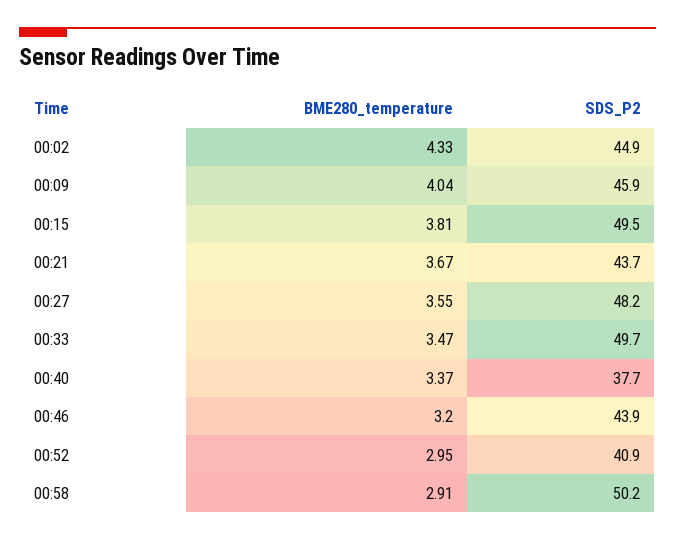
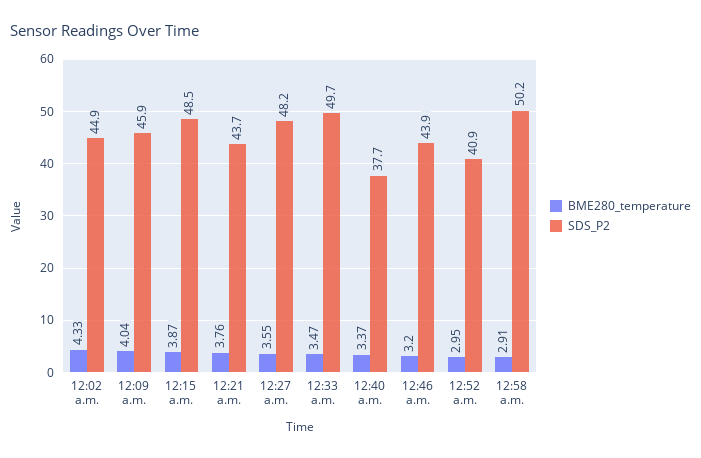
  {
    "BME280_temperature": {
      "00:02": 4.33,
      "00:09": 4.04,
-     "00:15": 3.81,
+     "00:15": 3.87,
-     "00:21": 3.67,
+     "00:21": 3.76,
      "00:27": 3.55,
      "00:33": 3.47,
      "00:40": 3.37,
      "00:46": 3.2,
      "00:52": 2.95,
      "00:58": 2.91
    },
    "SDS_P2": {
      "00:02": 44.9,
      "00:09": 45.9,
-     "00:15": 49.5,
+     "00:15": 48.5,
      "00:21": 43.7,
      "00:27": 48.2,
      "00:33": 49.7,
      "00:40": 37.7,
      "00:46": 43.9,
      "00:52": 40.9,
      "00:58": 50.2
    }
  }

